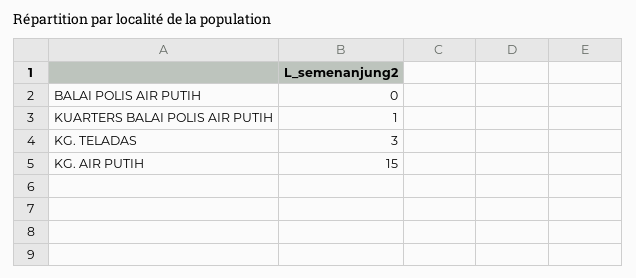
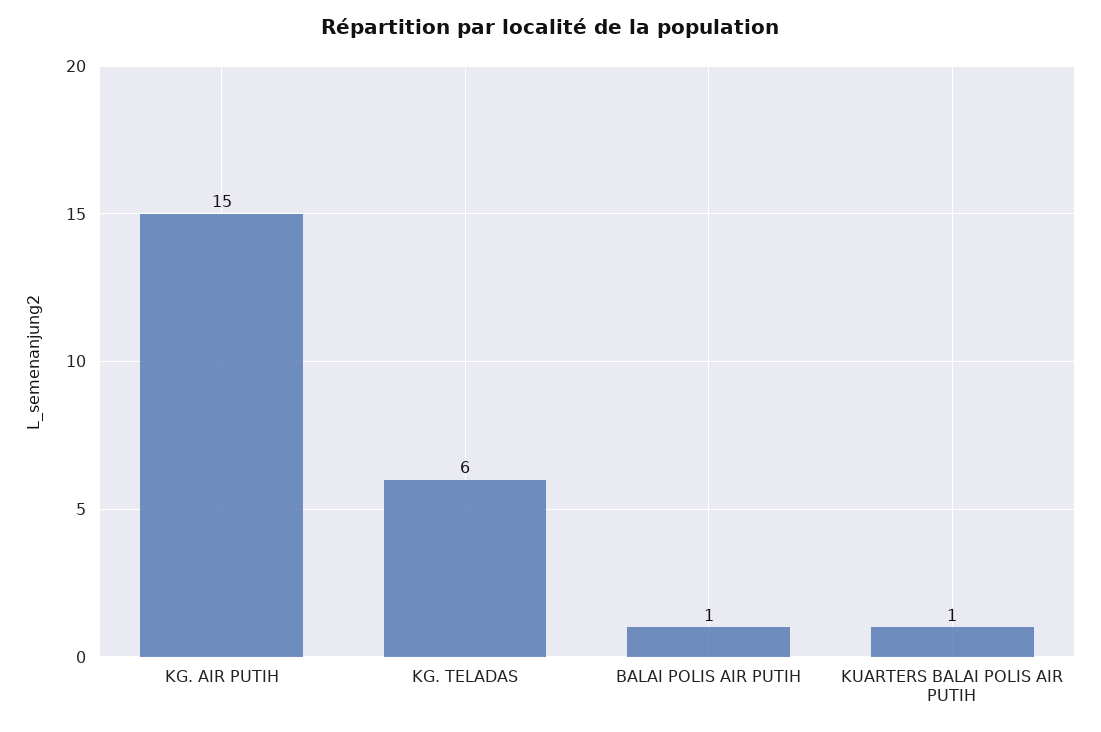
  {
-   "BALAI POLIS AIR PUTIH": 0,
+   "BALAI POLIS AIR PUTIH": 1,
    "KUARTERS BALAI POLIS AIR PUTIH": 1,
-   "KG. TELADAS": 3,
+   "KG. TELADAS": 6,
    "KG. AIR PUTIH": 15
  }

